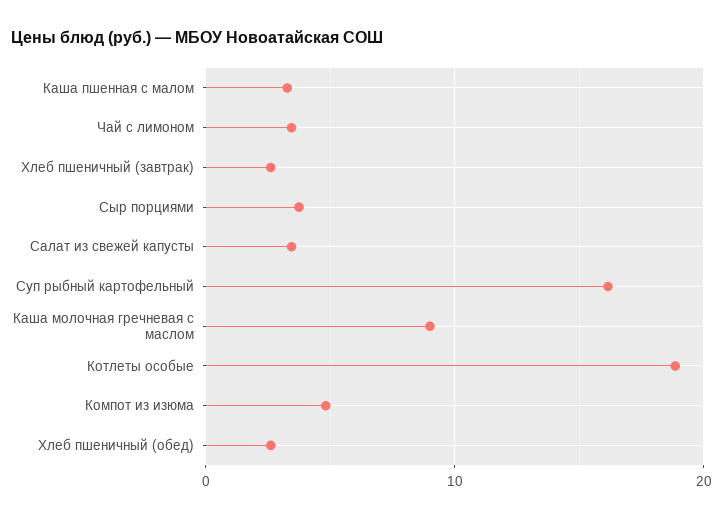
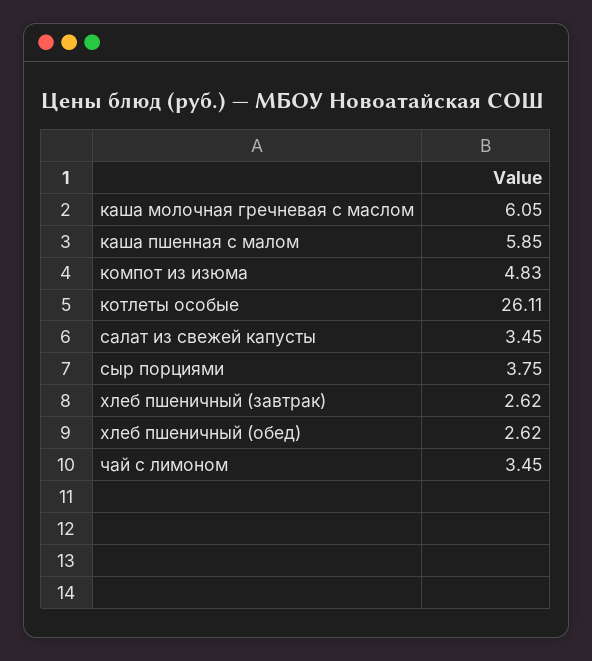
  {
-   "Каша пшенная с малом": 3,
+   "Каша пшенная с малом": 5.85,
    "Чай с лимоном": 3.45,
    "Хлеб пшеничный (завтрак)": 2.62,
    "Сыр порциями": 3.75,
    "Салат из свежей капусты": 3.45,
-   "Суп рыбный картофельный": 16,
-   "Каша молочная гречневая с маслом": 9,
+   "Каша молочная гречневая с маслом": 6.05,
-   "Котлеты особые": 19,
+   "Котлеты особые": 26.11,
    "Компот из изюма": 4.83,
    "Хлеб пшеничный (обед)": 2.62
  }

